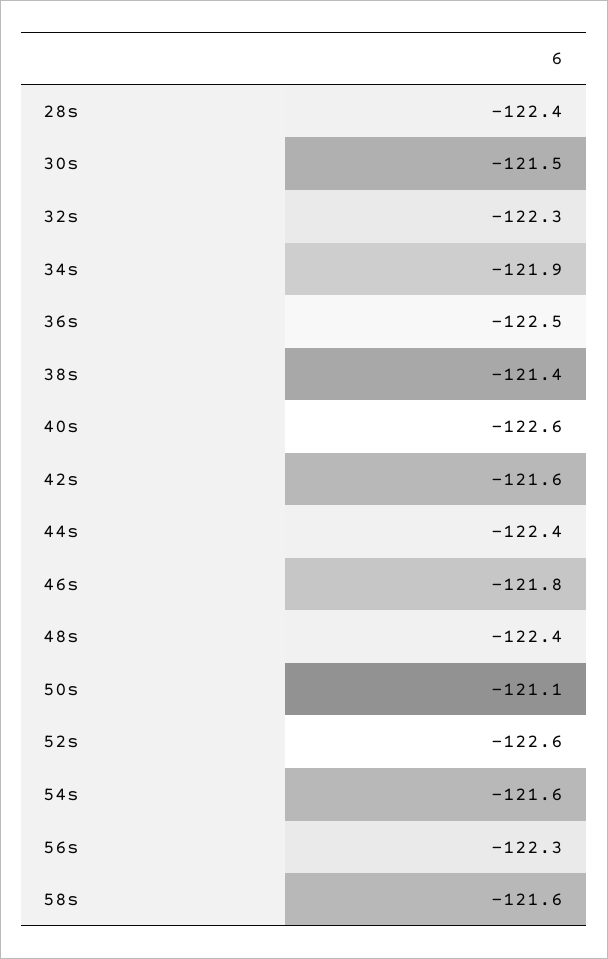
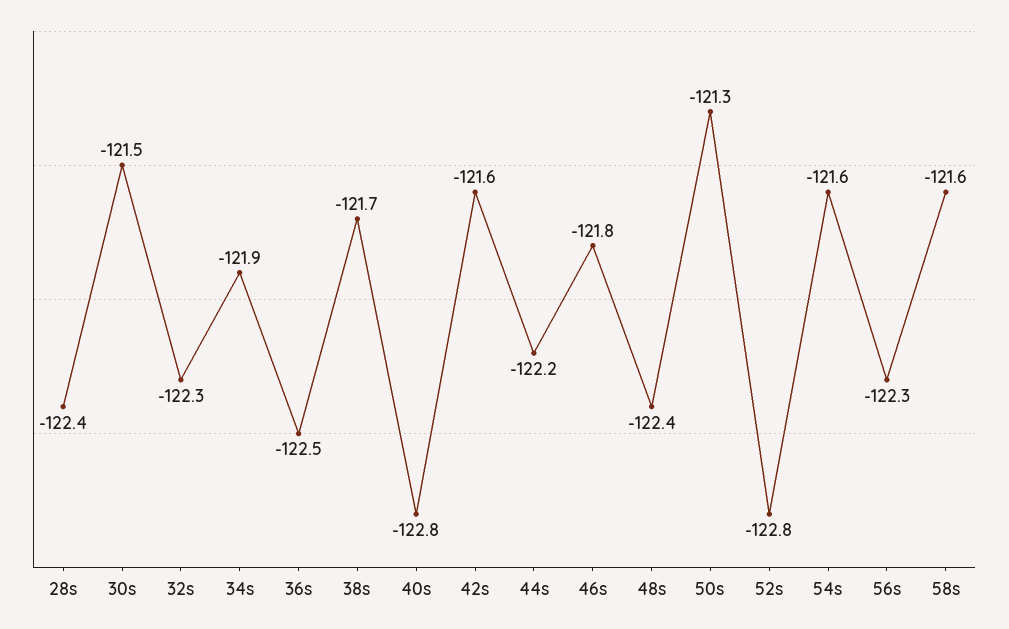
  {
    "28s": -122.4,
    "30s": -121.5,
    "32s": -122.3,
    "34s": -121.9,
    "36s": -122.5,
-   "38s": -121.4,
+   "38s": -121.7,
-   "40s": -122.6,
+   "40s": -122.8,
    "42s": -121.6,
-   "44s": -122.4,
+   "44s": -122.2,
    "46s": -121.8,
    "48s": -122.4,
-   "50s": -121.1,
+   "50s": -121.3,
-   "52s": -122.6,
+   "52s": -122.8,
    "54s": -121.6,
    "56s": -122.3,
    "58s": -121.6
  }

